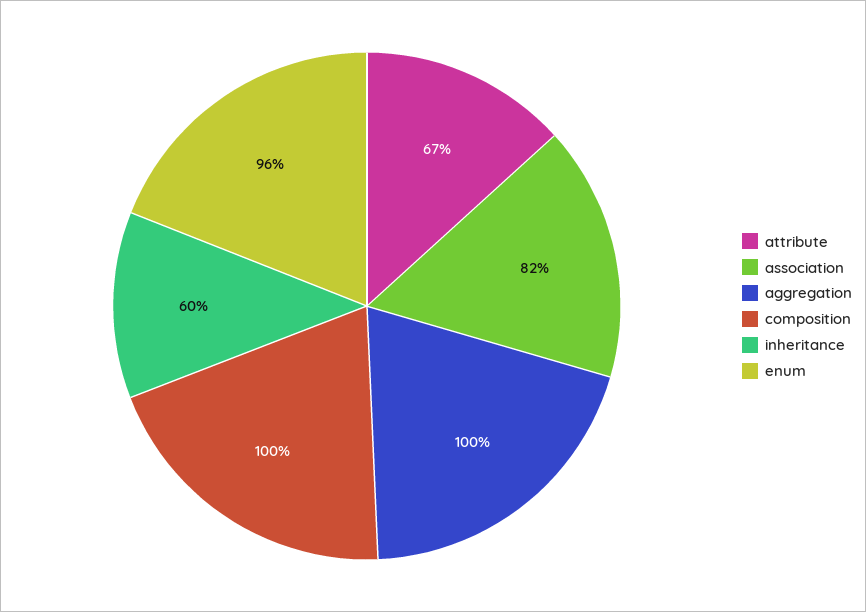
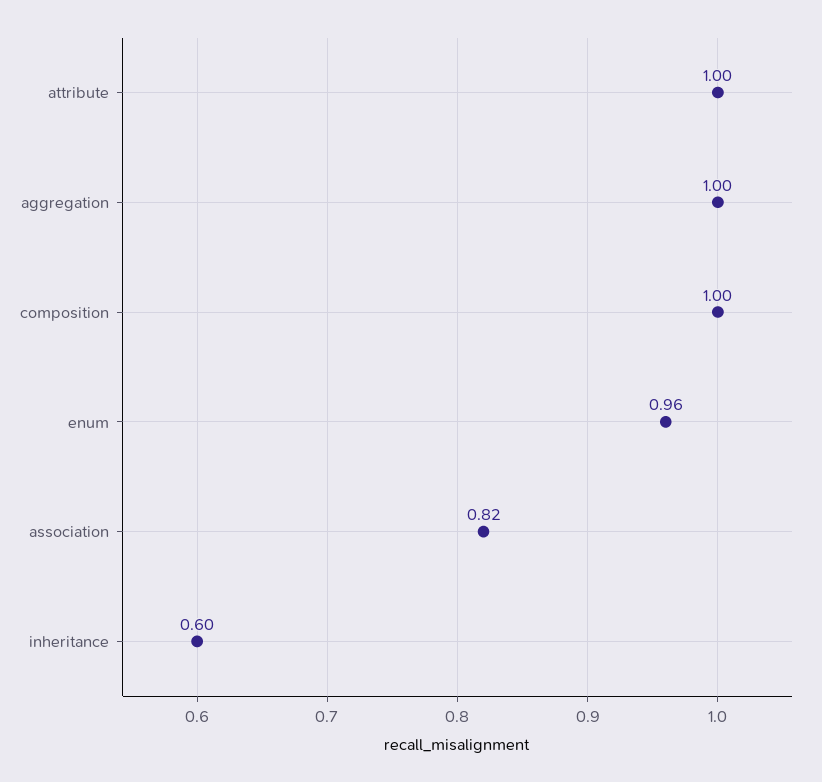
  {
-   "attribute": 0.67,
+   "attribute": 1,
    "association": 0.82,
    "aggregation": 1,
    "composition": 1,
    "inheritance": 0.6,
    "enum": 0.96
  }

